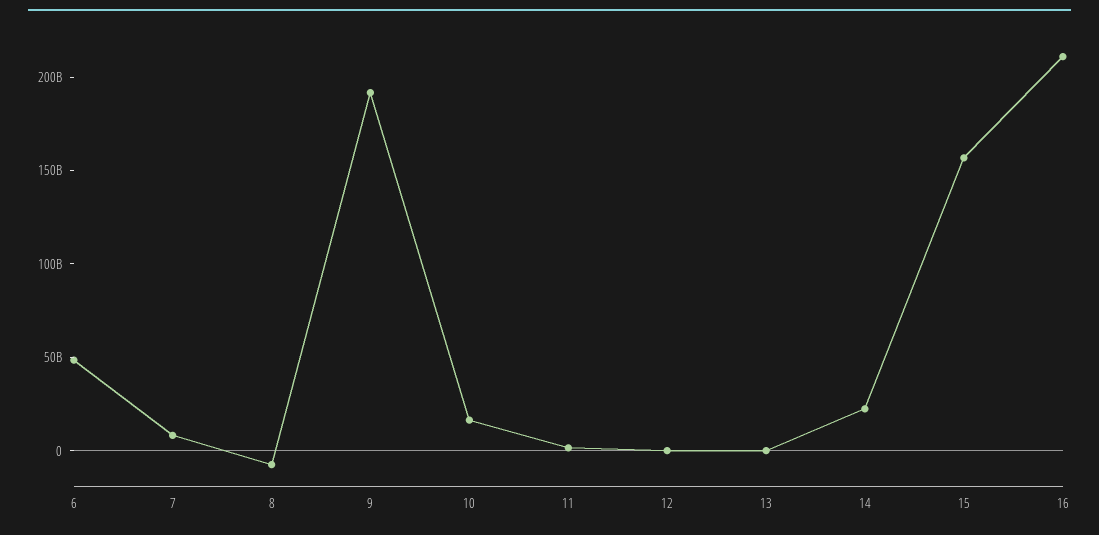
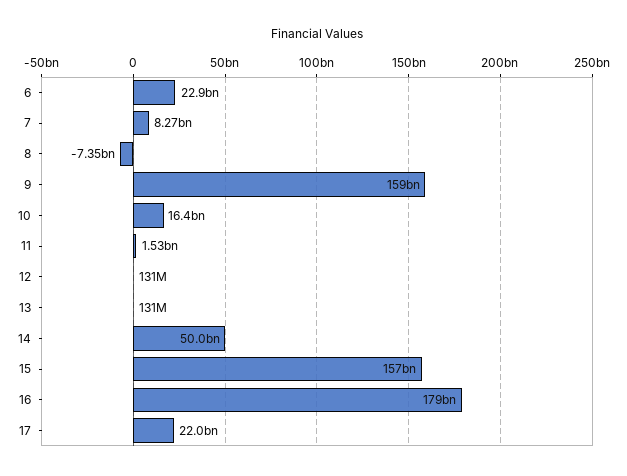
  {
-   "6": 50000000000,
+   "6": 22900000000,
    "7": 8270000000,
    "8": -7350000000,
-   "9": 190000000000,
+   "9": 159000000000,
    "10": 16400000000,
    "11": 1530000000,
    "12": 131000000,
    "13": 131000000,
-   "14": 20000000000,
+   "14": 50000000000,
    "15": 157000000000,
-   "16": 210000000000
+   "16": 179000000000,
+   "17": 22000000000
  }

